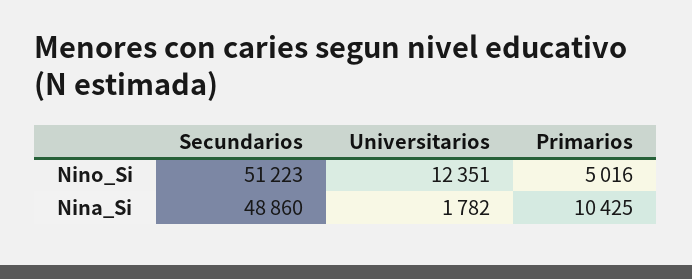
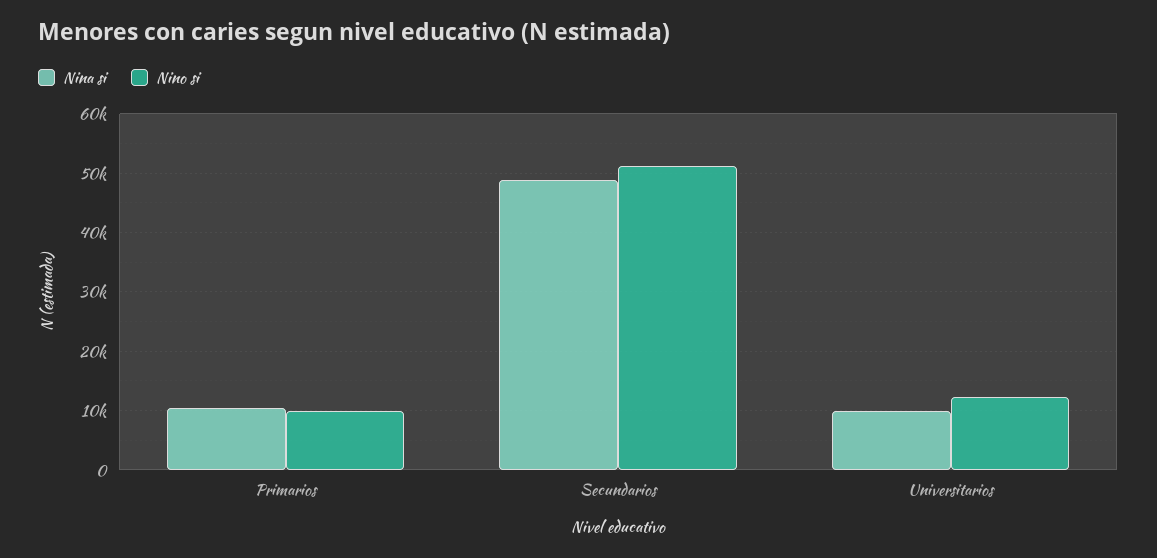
  {
    "Nino_Si": {
      "Secundarios": 51223,
      "Universitarios": 12351,
-     "Primarios": 5016
+     "Primarios": 10000
    },
    "Nina_Si": {
      "Secundarios": 48860,
-     "Universitarios": 1782,
+     "Universitarios": 10000,
      "Primarios": 10425
    }
  }

